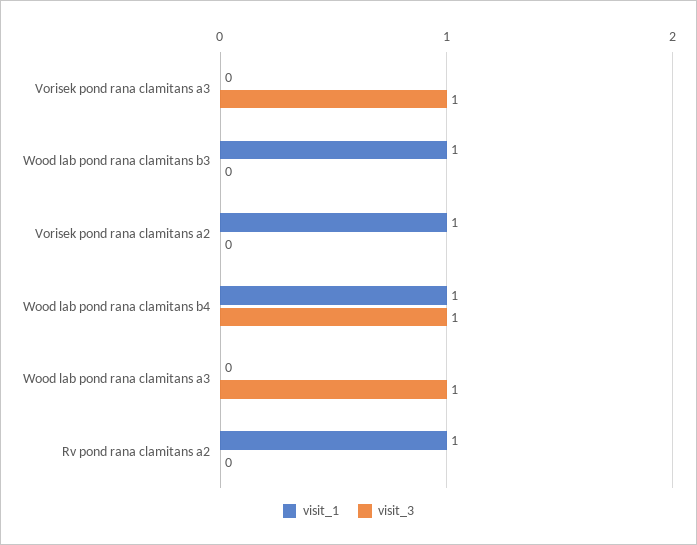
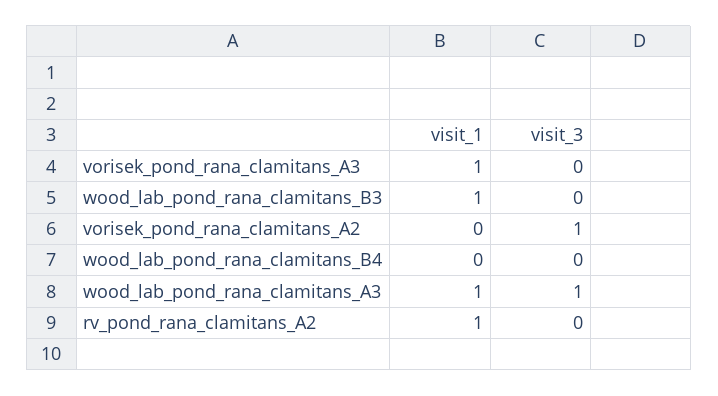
  {
    "visit_1": {
-     "Vorisek pond rana clamitans a3": 0,
+     "Vorisek pond rana clamitans a3": 1,
      "Wood lab pond rana clamitans b3": 1,
-     "Vorisek pond rana clamitans a2": 1,
+     "Vorisek pond rana clamitans a2": 0,
-     "Wood lab pond rana clamitans b4": 1,
+     "Wood lab pond rana clamitans b4": 0,
-     "Wood lab pond rana clamitans a3": 0,
+     "Wood lab pond rana clamitans a3": 1,
      "Rv pond rana clamitans a2": 1
    },
    "visit_3": {
-     "Vorisek pond rana clamitans a3": 1,
+     "Vorisek pond rana clamitans a3": 0,
      "Wood lab pond rana clamitans b3": 0,
-     "Vorisek pond rana clamitans a2": 0,
+     "Vorisek pond rana clamitans a2": 1,
-     "Wood lab pond rana clamitans b4": 1,
+     "Wood lab pond rana clamitans b4": 0,
      "Wood lab pond rana clamitans a3": 1,
      "Rv pond rana clamitans a2": 0
    }
  }

